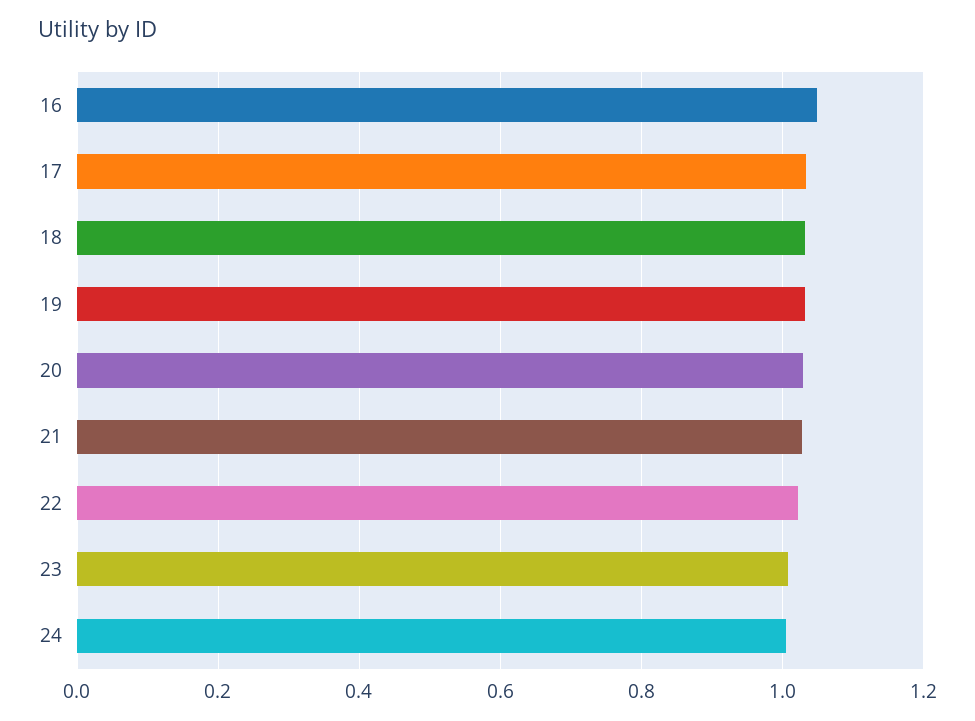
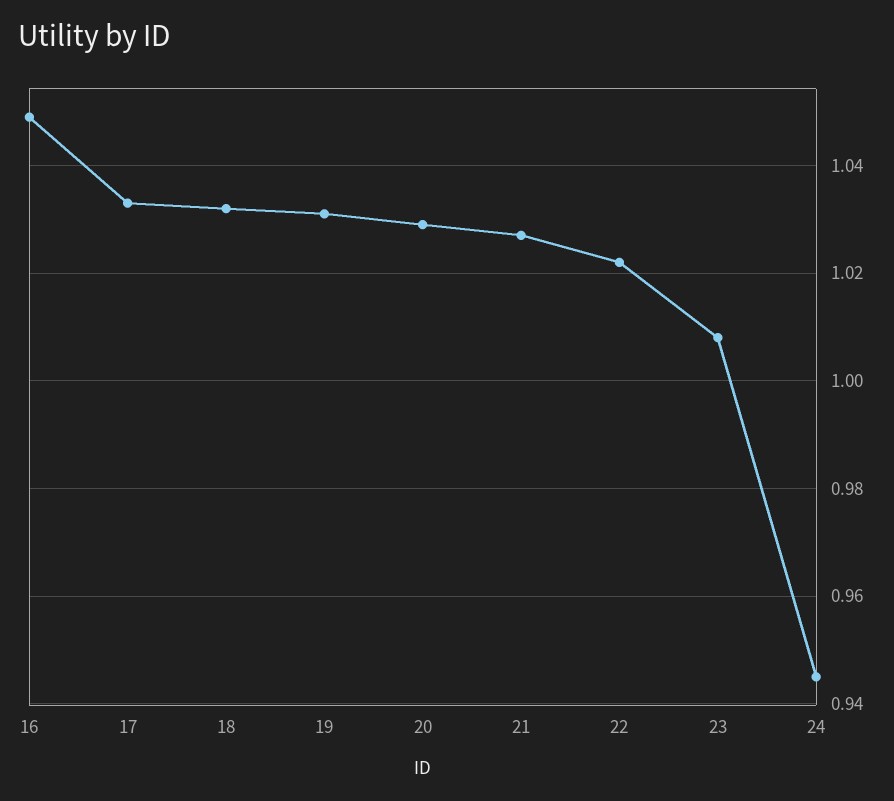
  {
    "16": 1.05,
    "17": 1.035,
    "18": 1.03,
    "19": 1.03,
    "20": 1.03,
    "21": 1.025,
    "22": 1.02,
    "23": 1.01,
-   "24": 1
+   "24": 0.945
  }

